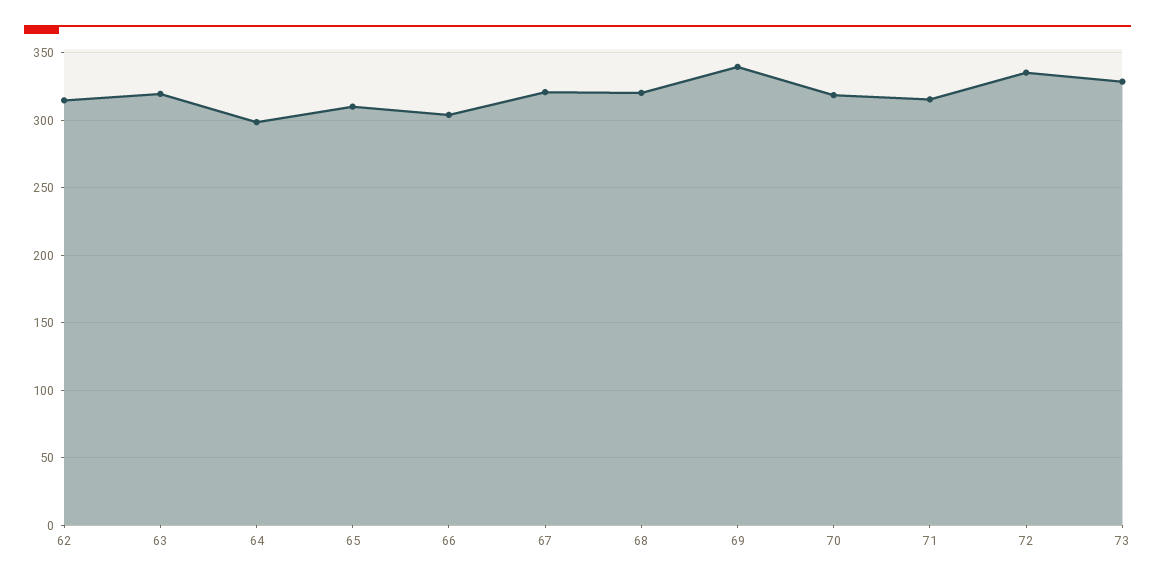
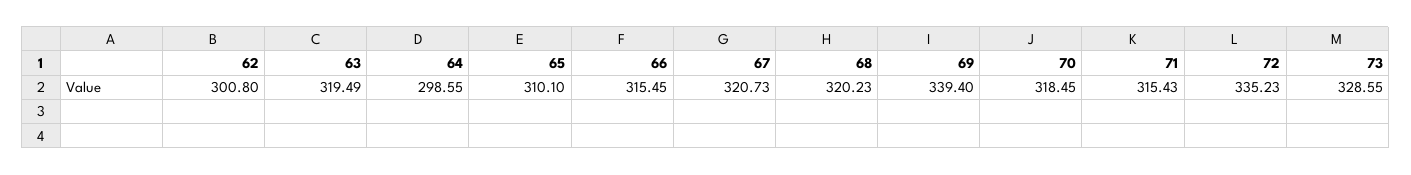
  {
-   "62": 315,
+   "62": 300.8,
    "63": 319.49,
    "64": 298.55,
    "65": 310.1,
-   "66": 305,
+   "66": 315.45,
    "67": 320.73,
    "68": 320.23,
    "69": 339.4,
    "70": 318.45,
    "71": 315.43,
    "72": 335.23,
    "73": 328.55
  }

